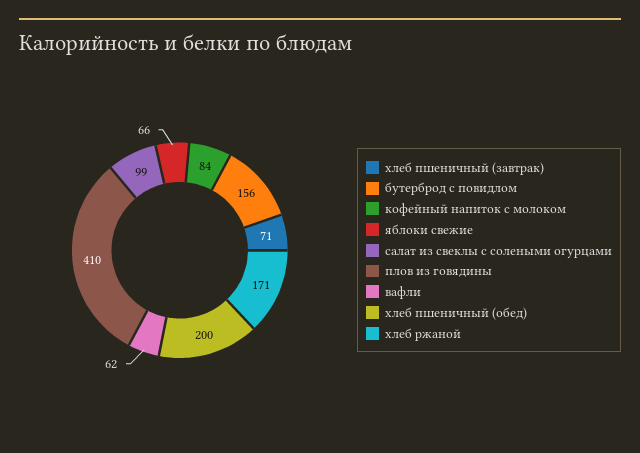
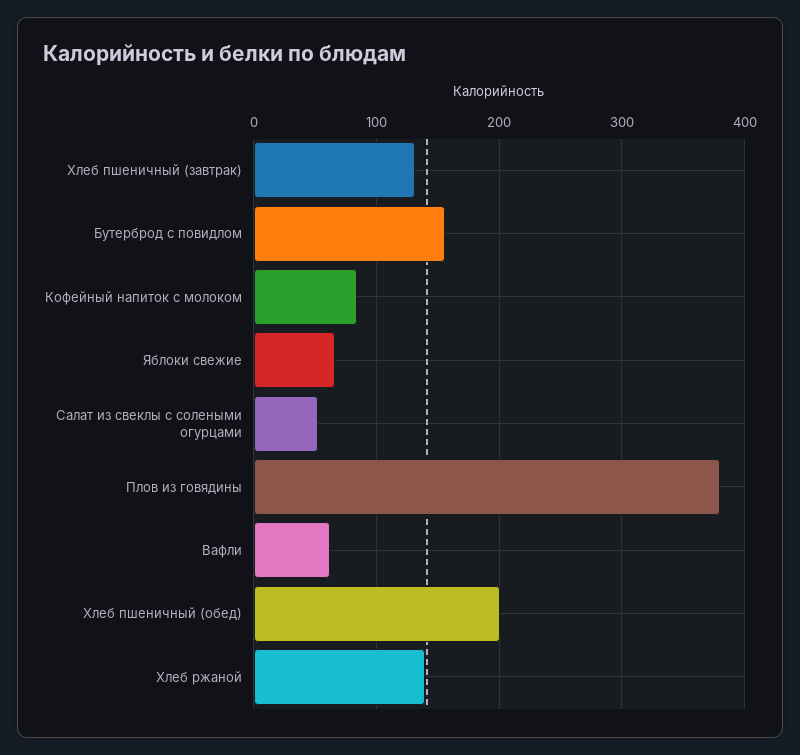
  {
-   "хлеб пшеничный (завтрак)": 71,
+   "хлеб пшеничный (завтрак)": 130,
    "бутерброд с повидлом": 156,
    "кофейный напиток с молоком": 84,
    "яблоки свежие": 66,
-   "салат из свеклы с солеными огурцами": 99,
+   "салат из свеклы с солеными огурцами": 50,
-   "плов из говядины": 410,
+   "плов из говядины": 380,
    "вафли": 62,
    "хлеб пшеничный (обед)": 200,
-   "хлеб ржаной": 171
+   "хлеб ржаной": 140
  }

